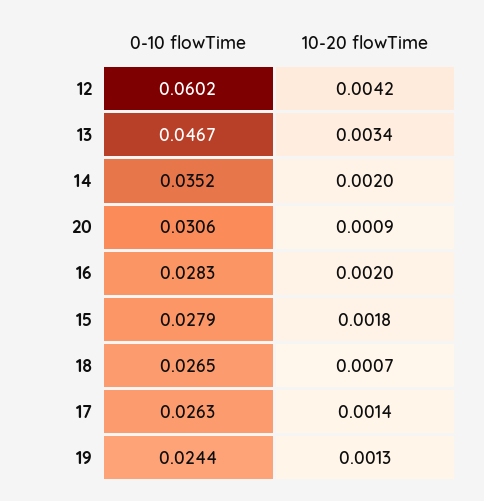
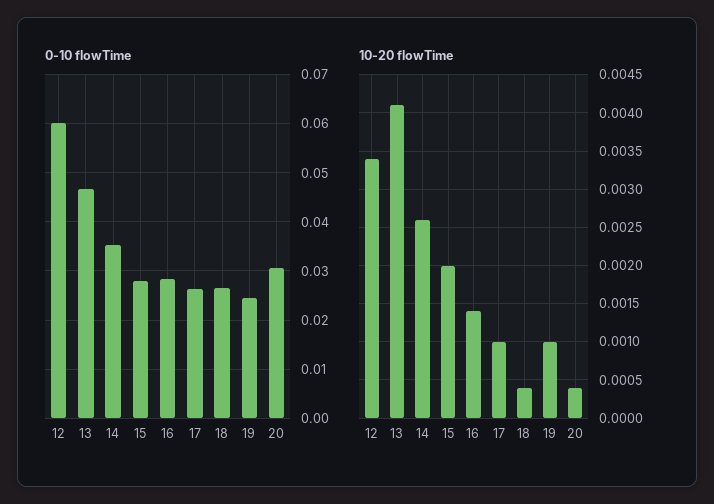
  {
    "0-10 flowTime": {
      "12": 0.0602,
      "13": 0.0467,
      "14": 0.0352,
      "20": 0.0306,
      "16": 0.0283,
      "15": 0.0279,
      "18": 0.0265,
      "17": 0.0263,
      "19": 0.0244
    },
    "10-20 flowTime": {
-     "12": 0.0042,
+     "12": 0.0034,
-     "13": 0.0034,
+     "13": 0.0041,
-     "14": 0.002,
+     "14": 0.0026,
-     "20": 0.0009,
+     "20": 0.0004,
-     "16": 0.002,
+     "16": 0.0014,
-     "15": 0.0018,
+     "15": 0.002,
-     "18": 0.0007,
+     "18": 0.0004,
-     "17": 0.0014,
+     "17": 0.001,
-     "19": 0.0013
+     "19": 0.001
    }
  }

